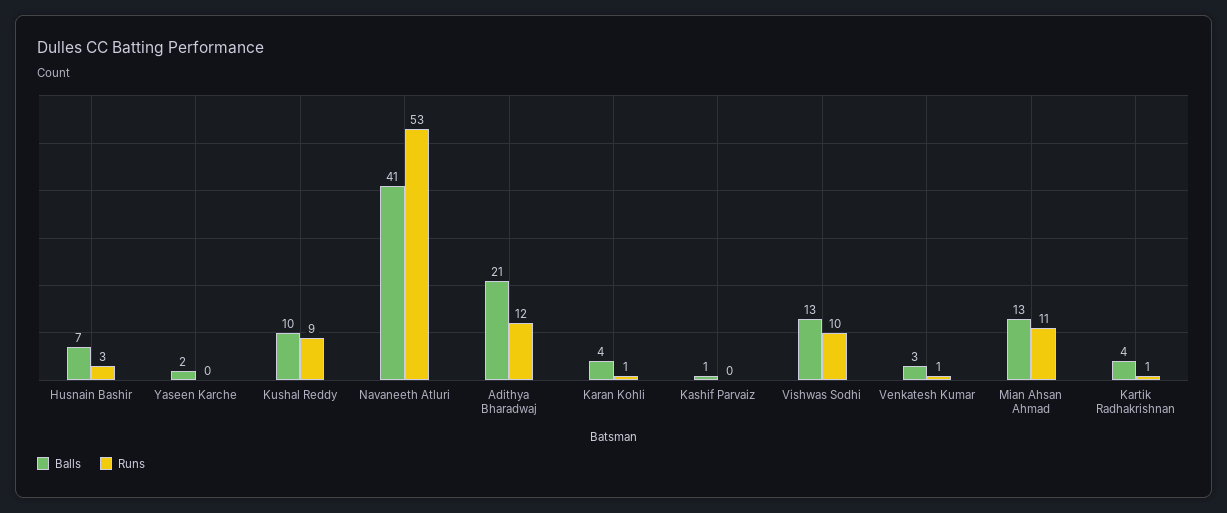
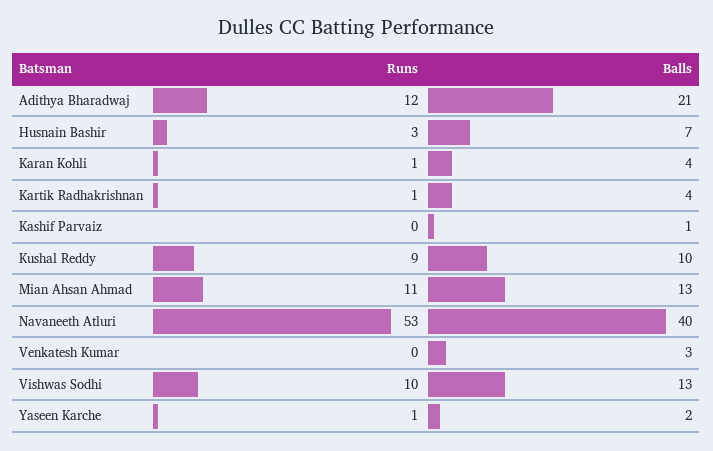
  {
    "Balls": {
      "Husnain Bashir": 7,
      "Yaseen Karche": 2,
      "Kushal Reddy": 10,
-     "Navaneeth Atluri": 41,
+     "Navaneeth Atluri": 40,
      "Adithya Bharadwaj": 21,
      "Karan Kohli": 4,
      "Kashif Parvaiz": 1,
      "Vishwas Sodhi": 13,
      "Venkatesh Kumar": 3,
      "Mian Ahsan Ahmad": 13,
      "Kartik Radhakrishnan": 4
    },
    "Runs": {
      "Husnain Bashir": 3,
-     "Yaseen Karche": 0,
+     "Yaseen Karche": 1,
      "Kushal Reddy": 9,
      "Navaneeth Atluri": 53,
      "Adithya Bharadwaj": 12,
      "Karan Kohli": 1,
      "Kashif Parvaiz": 0,
      "Vishwas Sodhi": 10,
-     "Venkatesh Kumar": 1,
+     "Venkatesh Kumar": 0,
      "Mian Ahsan Ahmad": 11,
      "Kartik Radhakrishnan": 1
    }
  }

